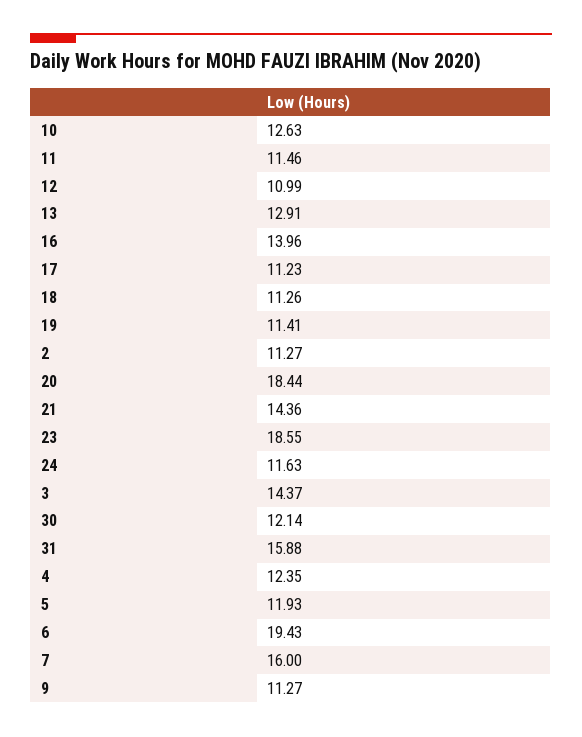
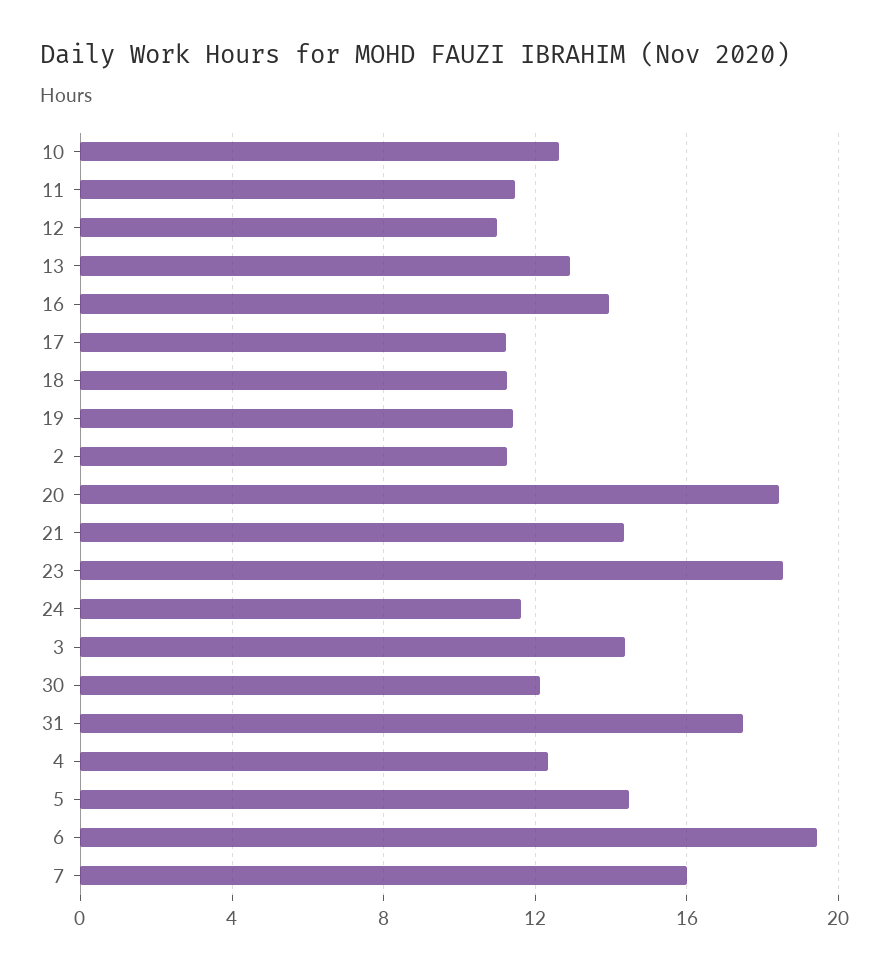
  {
    "10": 12.63,
    "11": 11.46,
    "12": 10.99,
    "13": 12.91,
    "16": 13.96,
    "17": 11.23,
    "18": 11.26,
    "19": 11.41,
    "2": 11.27,
    "20": 18.44,
    "21": 14.36,
    "23": 18.55,
    "24": 11.63,
    "3": 14.37,
    "30": 12.14,
-   "31": 15.88,
+   "31": 17.5,
    "4": 12.35,
-   "5": 11.93,
+   "5": 14.5,
    "6": 19.43,
-   "7": 16,
+   "7": 16
-   "9": 11.27
  }

